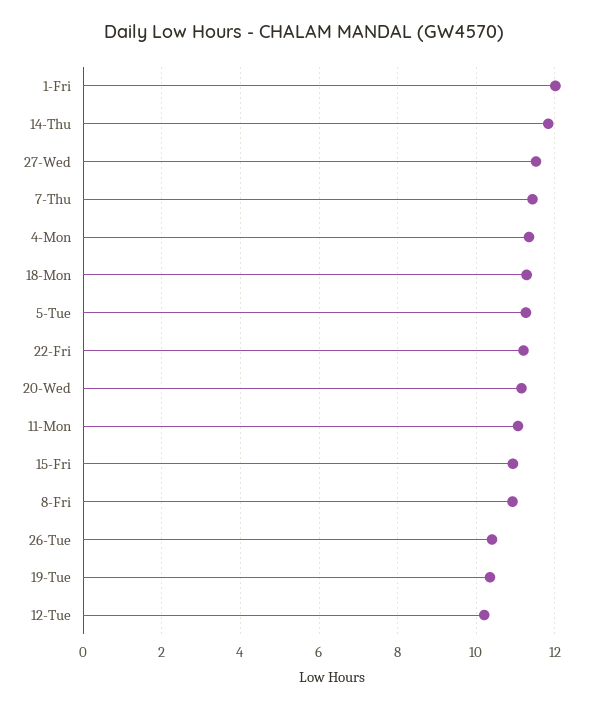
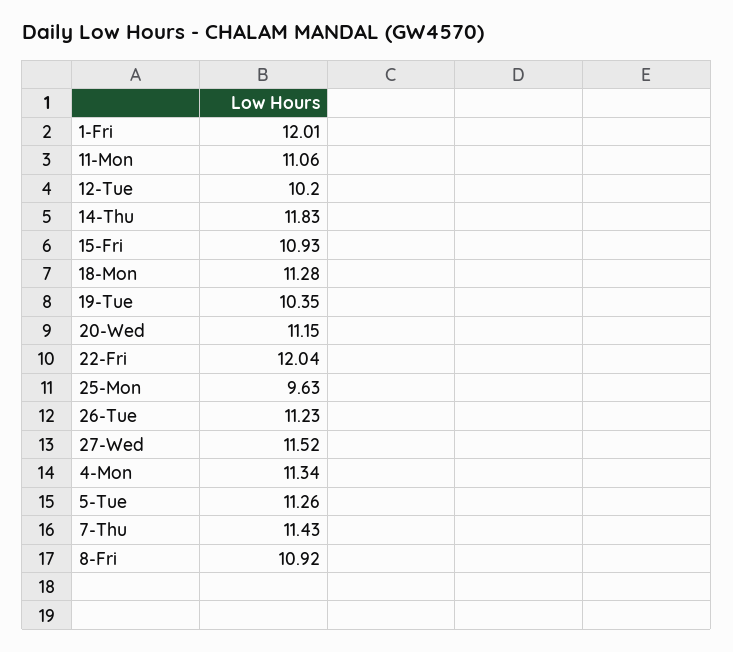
  {
    "1-Fri": 12.01,
    "14-Thu": 11.83,
    "27-Wed": 11.52,
    "7-Thu": 11.43,
    "4-Mon": 11.34,
    "18-Mon": 11.28,
    "5-Tue": 11.26,
-   "22-Fri": 11.2,
+   "22-Fri": 12.04,
    "20-Wed": 11.15,
    "11-Mon": 11.06,
    "15-Fri": 10.93,
    "8-Fri": 10.92,
-   "26-Tue": 10.4,
+   "26-Tue": 11.23,
    "19-Tue": 10.35,
-   "12-Tue": 10.2
+   "12-Tue": 10.2,
+   "25-Mon": 9.63
  }

